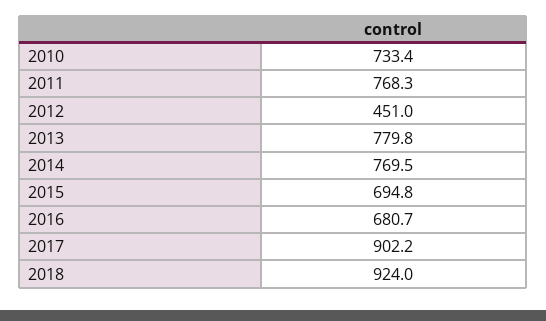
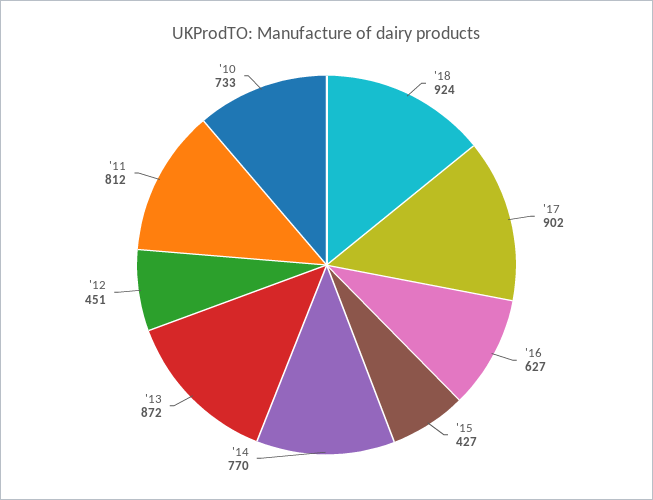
  {
    "2010": 733.4,
-   "2011": 768.3,
+   "2011": 812,
    "2012": 451,
-   "2013": 779.8,
+   "2013": 872,
    "2014": 769.5,
-   "2015": 694.8,
+   "2015": 427,
-   "2016": 680.7,
+   "2016": 627,
    "2017": 902.2,
    "2018": 924
  }

